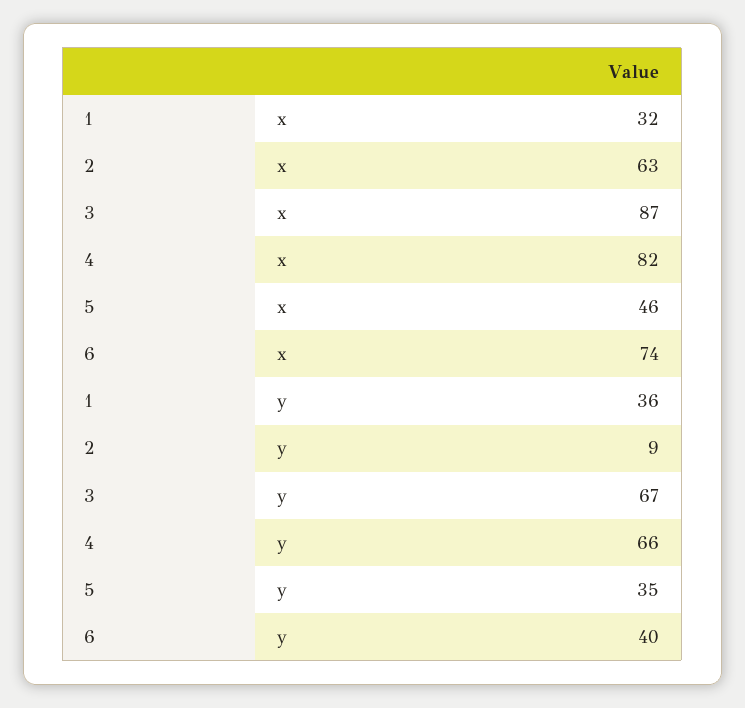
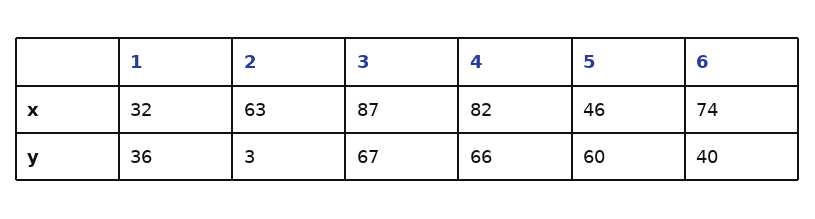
  {
    "1": {
      "x": 32,
      "y": 36
    },
    "2": {
      "x": 63,
-     "y": 9
+     "y": 3
    },
    "3": {
      "x": 87,
      "y": 67
    },
    "4": {
      "x": 82,
      "y": 66
    },
    "5": {
      "x": 46,
-     "y": 35
+     "y": 60
    },
    "6": {
      "x": 74,
      "y": 40
    }
  }

